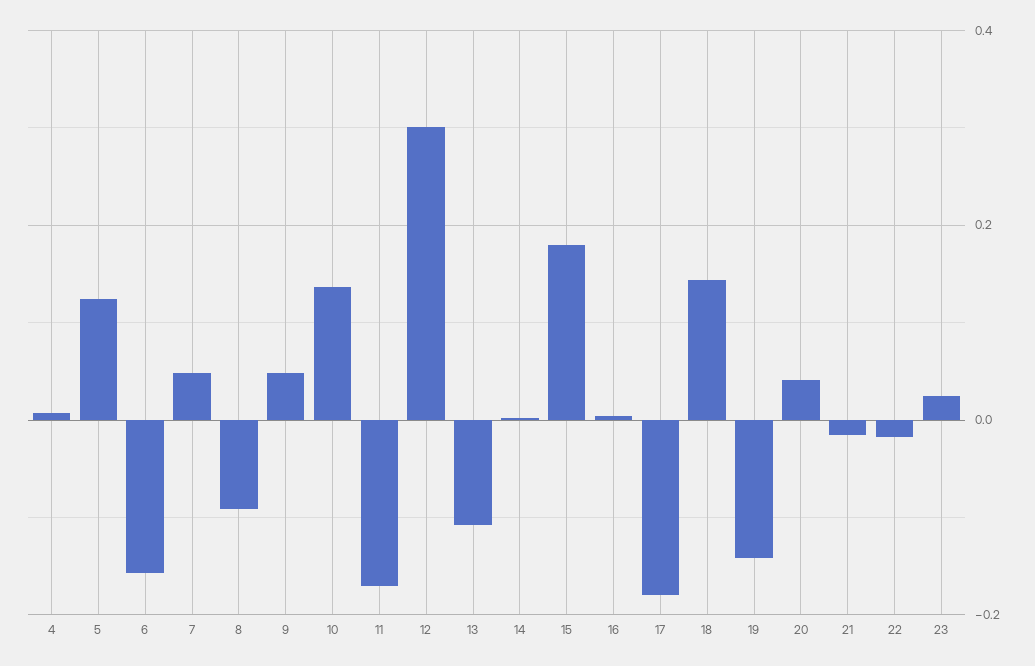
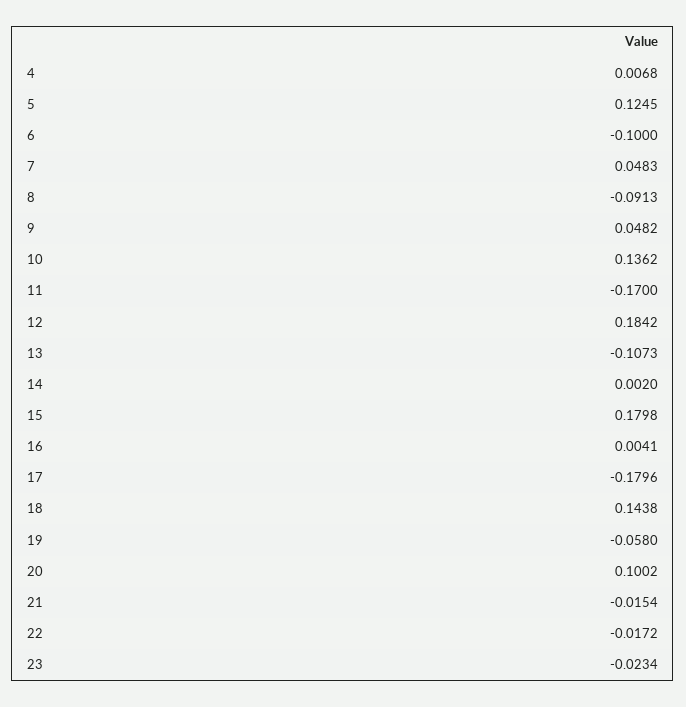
  {
    "4": 0.0068,
    "5": 0.1245,
-   "6": -0.16,
+   "6": -0.1,
    "7": 0.0483,
    "8": -0.0913,
    "9": 0.0482,
    "10": 0.1362,
    "11": -0.17,
-   "12": 0.3,
+   "12": 0.1842,
    "13": -0.1073,
    "14": 0.002,
    "15": 0.1798,
    "16": 0.0041,
    "17": -0.1796,
    "18": 0.1438,
-   "19": -0.14,
+   "19": -0.058,
-   "20": 0.04,
+   "20": 0.1002,
    "21": -0.0154,
    "22": -0.0172,
-   "23": 0.02
+   "23": -0.0234
  }

